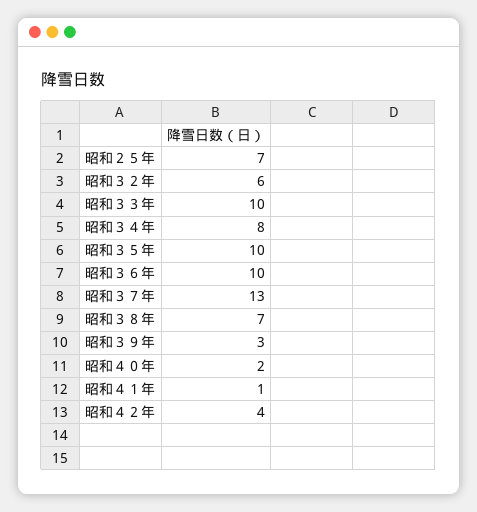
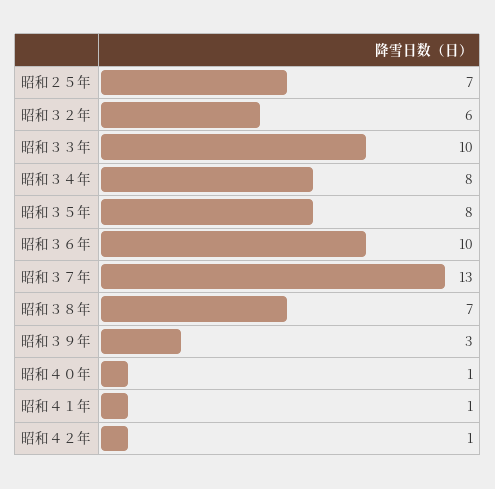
  {
    "昭和２５年": 7,
    "昭和３２年": 6,
    "昭和３３年": 10,
    "昭和３４年": 8,
-   "昭和３５年": 10,
+   "昭和３５年": 8,
    "昭和３６年": 10,
    "昭和３７年": 13,
    "昭和３８年": 7,
    "昭和３９年": 3,
-   "昭和４０年": 2,
+   "昭和４０年": 1,
    "昭和４１年": 1,
-   "昭和４２年": 4
+   "昭和４２年": 1
  }

